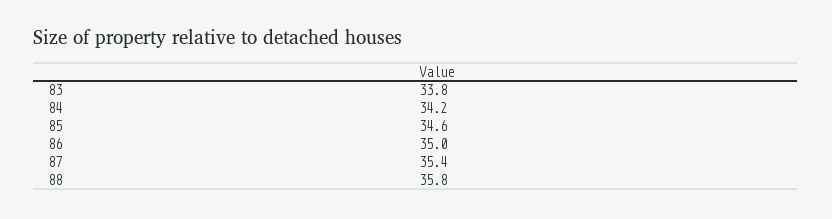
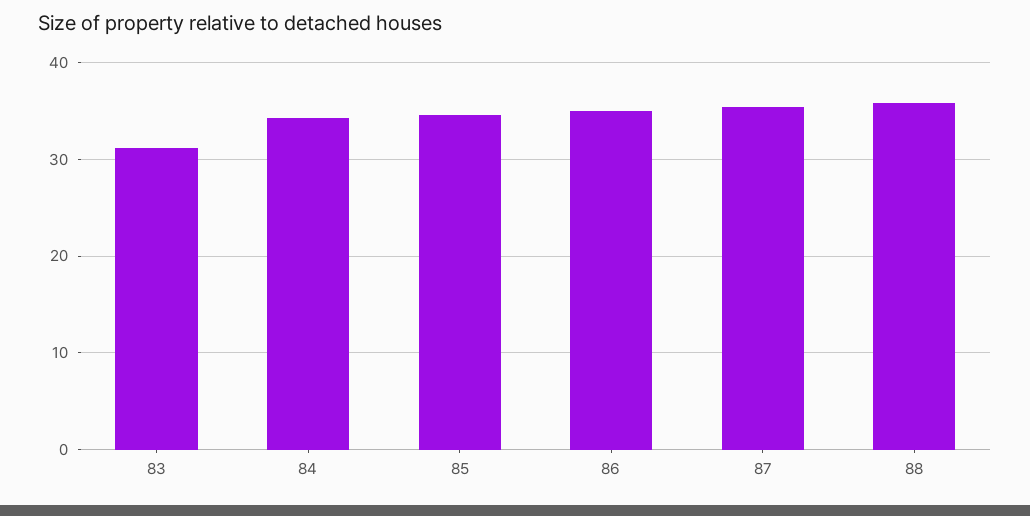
  {
-   "83": 33.8,
+   "83": 31,
    "84": 34.2,
    "85": 34.6,
    "86": 35,
    "87": 35.4,
    "88": 35.8
  }

